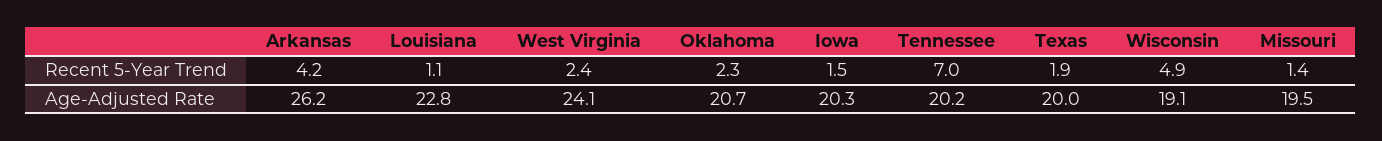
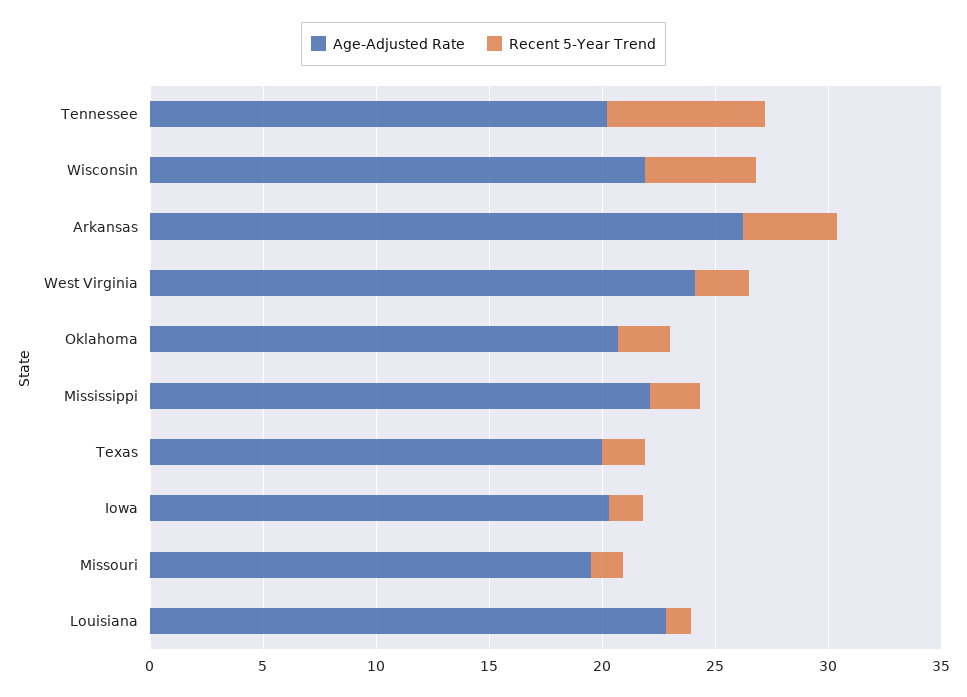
  {
    "Recent 5-Year Trend": {
      "Arkansas": 4.2,
      "Louisiana": 1.1,
      "West Virginia": 2.4,
      "Oklahoma": 2.3,
      "Iowa": 1.5,
      "Tennessee": 7,
      "Texas": 1.9,
      "Wisconsin": 4.9,
-     "Missouri": 1.4
+     "Missouri": 1.4,
+     "Mississippi": 2
    },
    "Age-Adjusted Rate": {
      "Arkansas": 26.2,
      "Louisiana": 22.8,
      "West Virginia": 24.1,
      "Oklahoma": 20.7,
      "Iowa": 20.3,
      "Tennessee": 20.2,
      "Texas": 20,
-     "Wisconsin": 19.1,
+     "Wisconsin": 22,
-     "Missouri": 19.5
+     "Missouri": 19.5,
+     "Mississippi": 22
    }
  }

